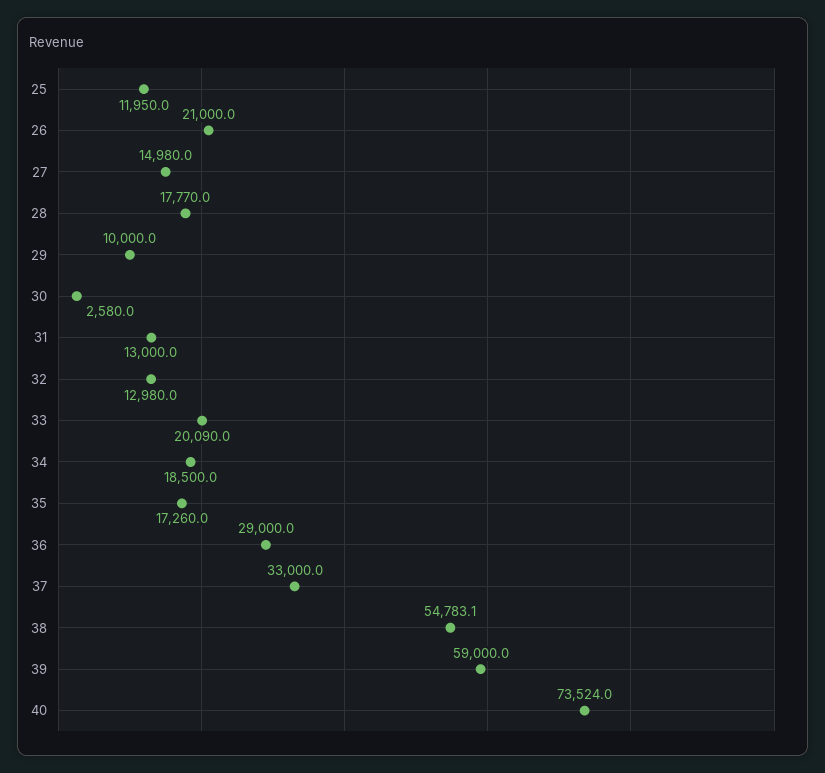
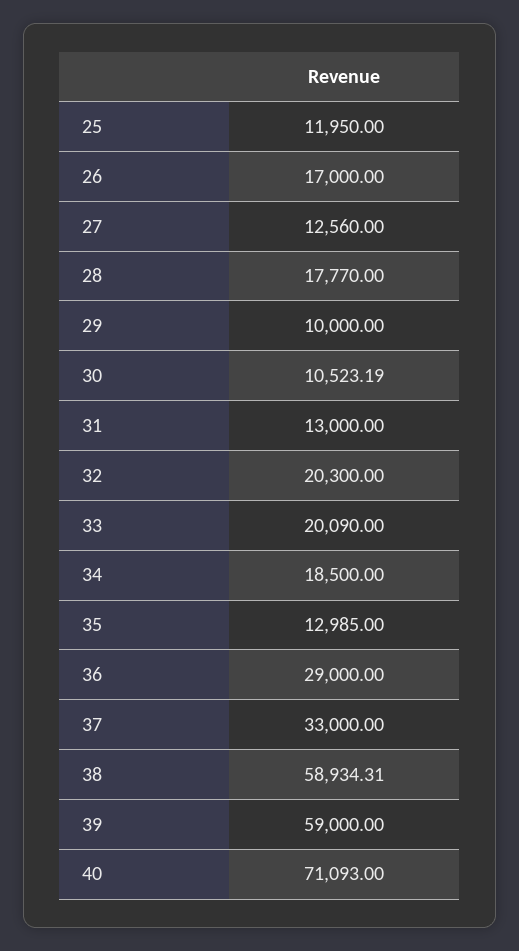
  {
    "25": 11950,
-   "26": 21000,
+   "26": 17000,
-   "27": 14980,
+   "27": 12560,
    "28": 17770,
    "29": 10000,
-   "30": 2580,
+   "30": 10523.19,
    "31": 13000,
-   "32": 12980,
+   "32": 20300,
    "33": 20090,
    "34": 18500,
-   "35": 17260,
+   "35": 12985,
    "36": 29000,
    "37": 33000,
-   "38": 54783.1,
+   "38": 58934.31,
    "39": 59000,
-   "40": 73524
+   "40": 71093
  }

